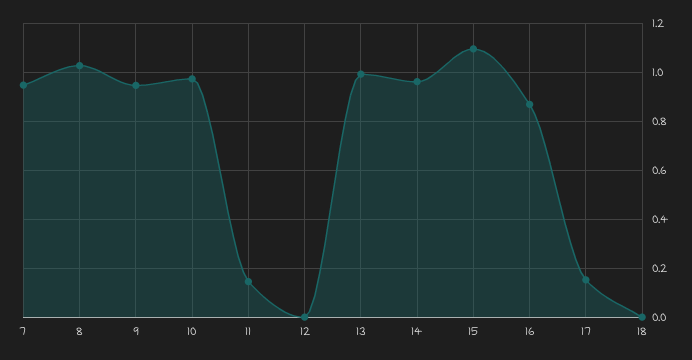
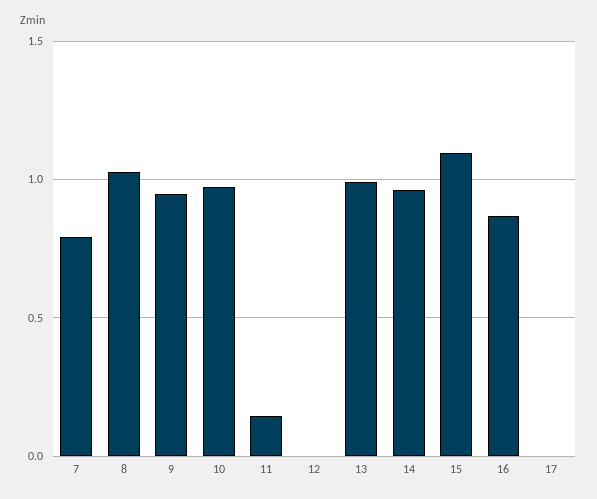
  {
-   "7": 0.95,
+   "7": 0.8,
    "8": 1.025,
    "9": 0.95,
    "10": 0.975,
    "11": 0.15,
    "12": 0,
    "13": 1,
    "14": 0.95,
    "15": 1.1,
    "16": 0.875,
-   "17": 0.15,
+   "17": 0
-   "18": 0
  }

